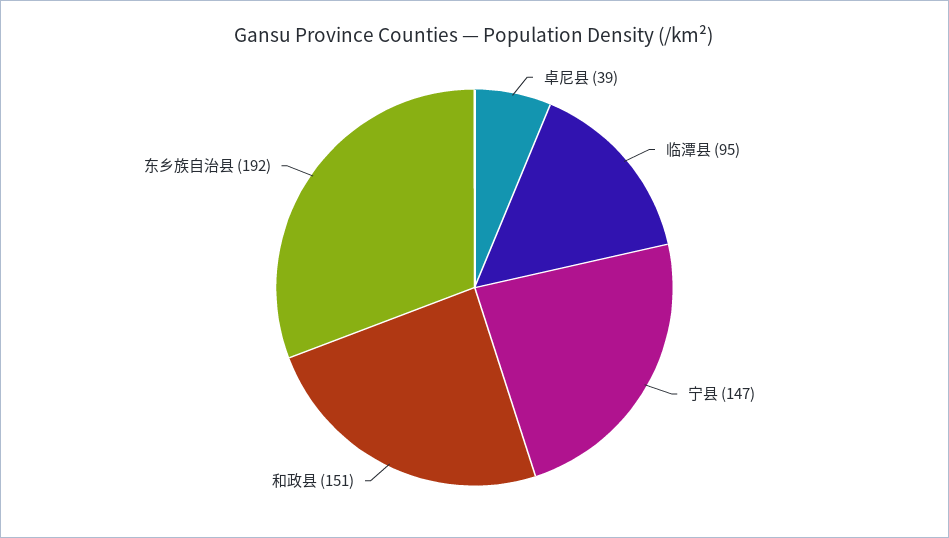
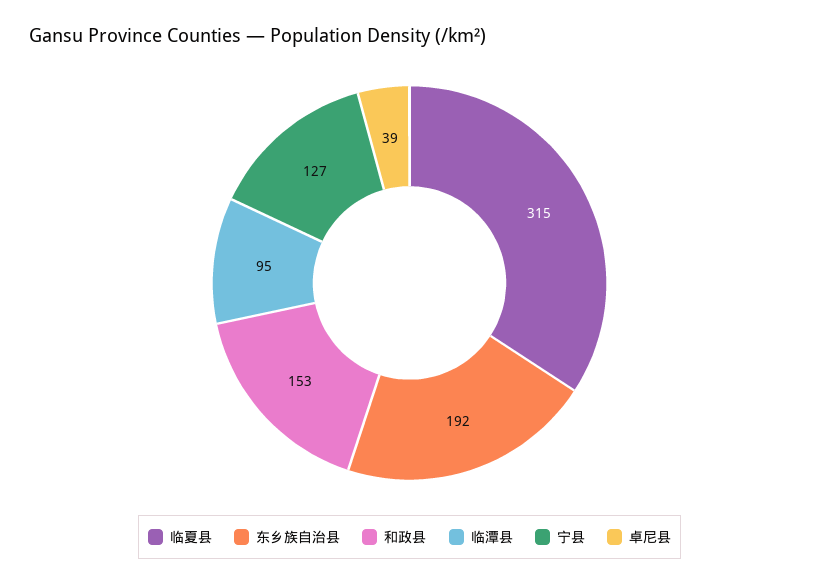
  {
    "卓尼县": 39,
    "临潭县": 95,
-   "宁县": 147,
+   "宁县": 127,
-   "和政县": 151,
+   "和政县": 153,
-   "东乡族自治县": 192
+   "东乡族自治县": 192,
+   "临夏县": 315
  }

